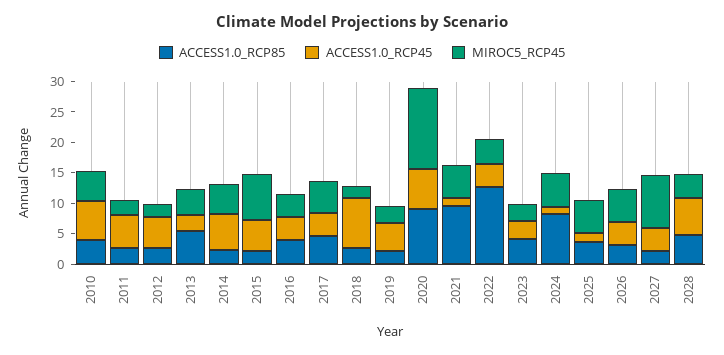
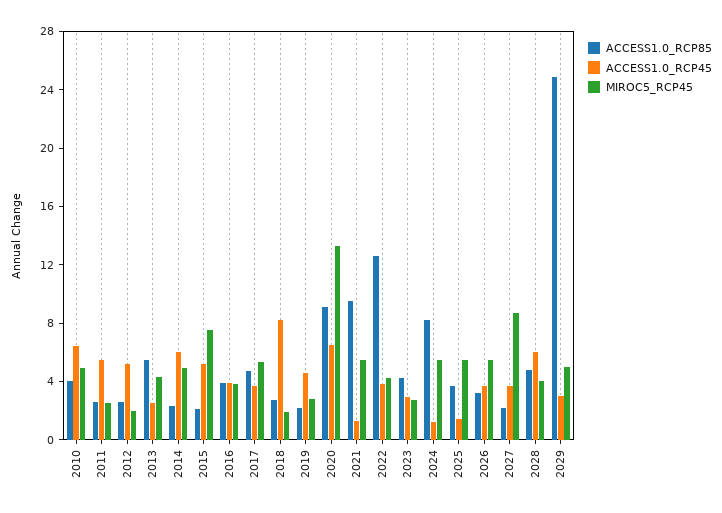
  {
    "ACCESS1.0_RCP85": {
      "2010": 4,
      "2011": 3,
      "2012": 3,
      "2013": 6,
      "2014": 2,
      "2015": 2,
      "2016": 4,
      "2017": 5,
      "2018": 3,
      "2019": 2,
      "2020": 9,
      "2021": 10,
      "2022": 13,
      "2023": 4,
      "2024": 8,
      "2025": 4,
      "2026": 3,
      "2027": 2,
-     "2028": 5
+     "2028": 5,
+     "2029": 25
    },
    "ACCESS1.0_RCP45": {
      "2010": 6,
      "2011": 6,
      "2012": 5,
      "2013": 3,
      "2014": 6,
      "2015": 5,
      "2016": 4,
      "2017": 4,
      "2018": 8,
      "2019": 5,
      "2020": 7,
      "2021": 1,
      "2022": 4,
      "2023": 3,
      "2024": 1,
      "2025": 1,
      "2026": 4,
      "2027": 4,
-     "2028": 6
+     "2028": 6,
+     "2029": 3
    },
    "MIROC5_RCP45": {
      "2010": 5,
      "2011": 3,
      "2012": 2,
      "2013": 4,
      "2014": 5,
      "2015": 8,
      "2016": 4,
      "2017": 5,
      "2018": 2,
      "2019": 3,
      "2020": 13,
      "2021": 6,
      "2022": 4,
      "2023": 3,
      "2024": 6,
      "2025": 6,
      "2026": 6,
      "2027": 9,
-     "2028": 4
+     "2028": 4,
+     "2029": 5
    }
  }

